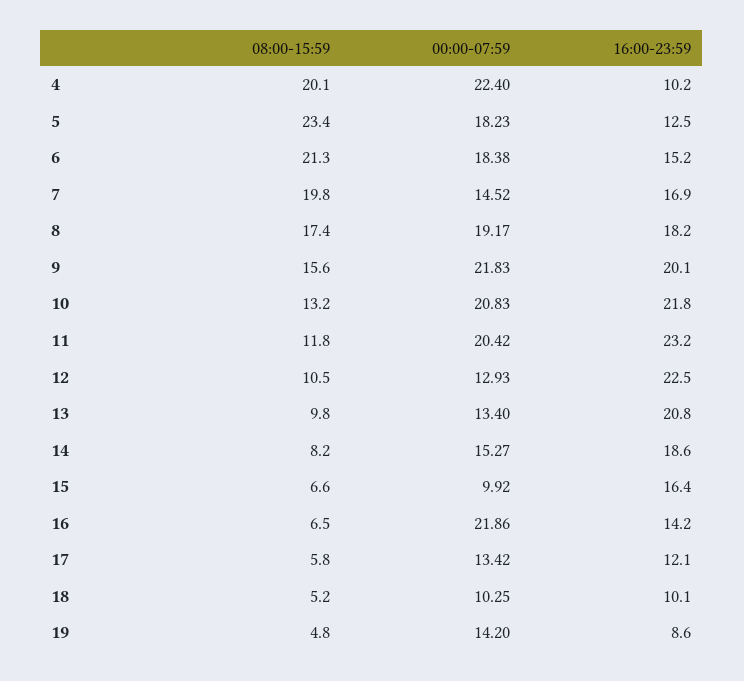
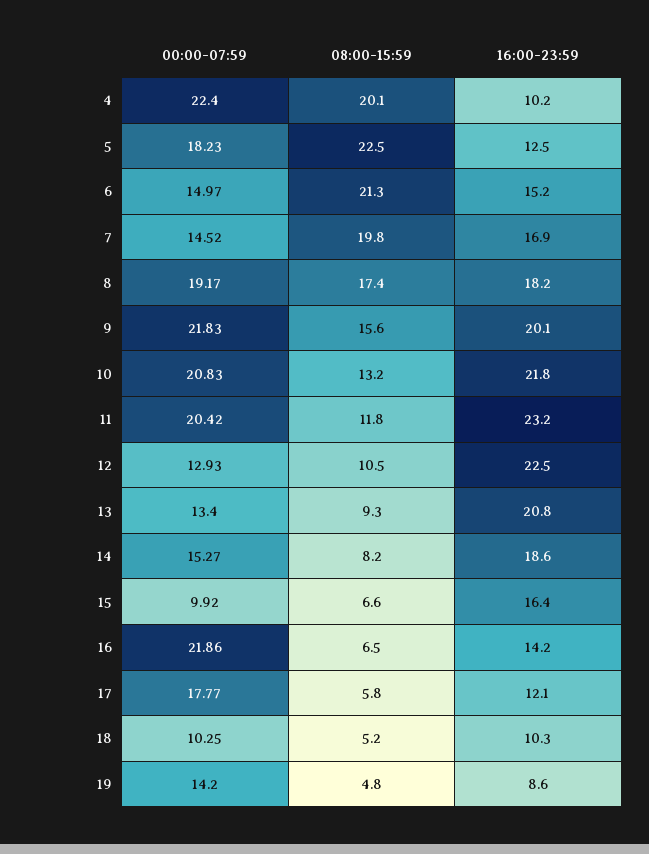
  {
    "08:00-15:59": {
      "4": 20.1,
-     "5": 23.4,
+     "5": 22.5,
      "6": 21.3,
      "7": 19.8,
      "8": 17.4,
      "9": 15.6,
      "10": 13.2,
      "11": 11.8,
      "12": 10.5,
-     "13": 9.8,
+     "13": 9.3,
      "14": 8.2,
      "15": 6.6,
      "16": 6.5,
      "17": 5.8,
      "18": 5.2,
      "19": 4.8
    },
    "00:00-07:59": {
      "4": 22.4,
      "5": 18.23,
-     "6": 18.38,
+     "6": 14.97,
      "7": 14.52,
      "8": 19.17,
      "9": 21.83,
      "10": 20.83,
      "11": 20.42,
      "12": 12.93,
      "13": 13.4,
      "14": 15.27,
      "15": 9.92,
      "16": 21.86,
-     "17": 13.42,
+     "17": 17.77,
      "18": 10.25,
      "19": 14.2
    },
    "16:00-23:59": {
      "4": 10.2,
      "5": 12.5,
      "6": 15.2,
      "7": 16.9,
      "8": 18.2,
      "9": 20.1,
      "10": 21.8,
      "11": 23.2,
      "12": 22.5,
      "13": 20.8,
      "14": 18.6,
      "15": 16.4,
      "16": 14.2,
      "17": 12.1,
-     "18": 10.1,
+     "18": 10.3,
      "19": 8.6
    }
  }

